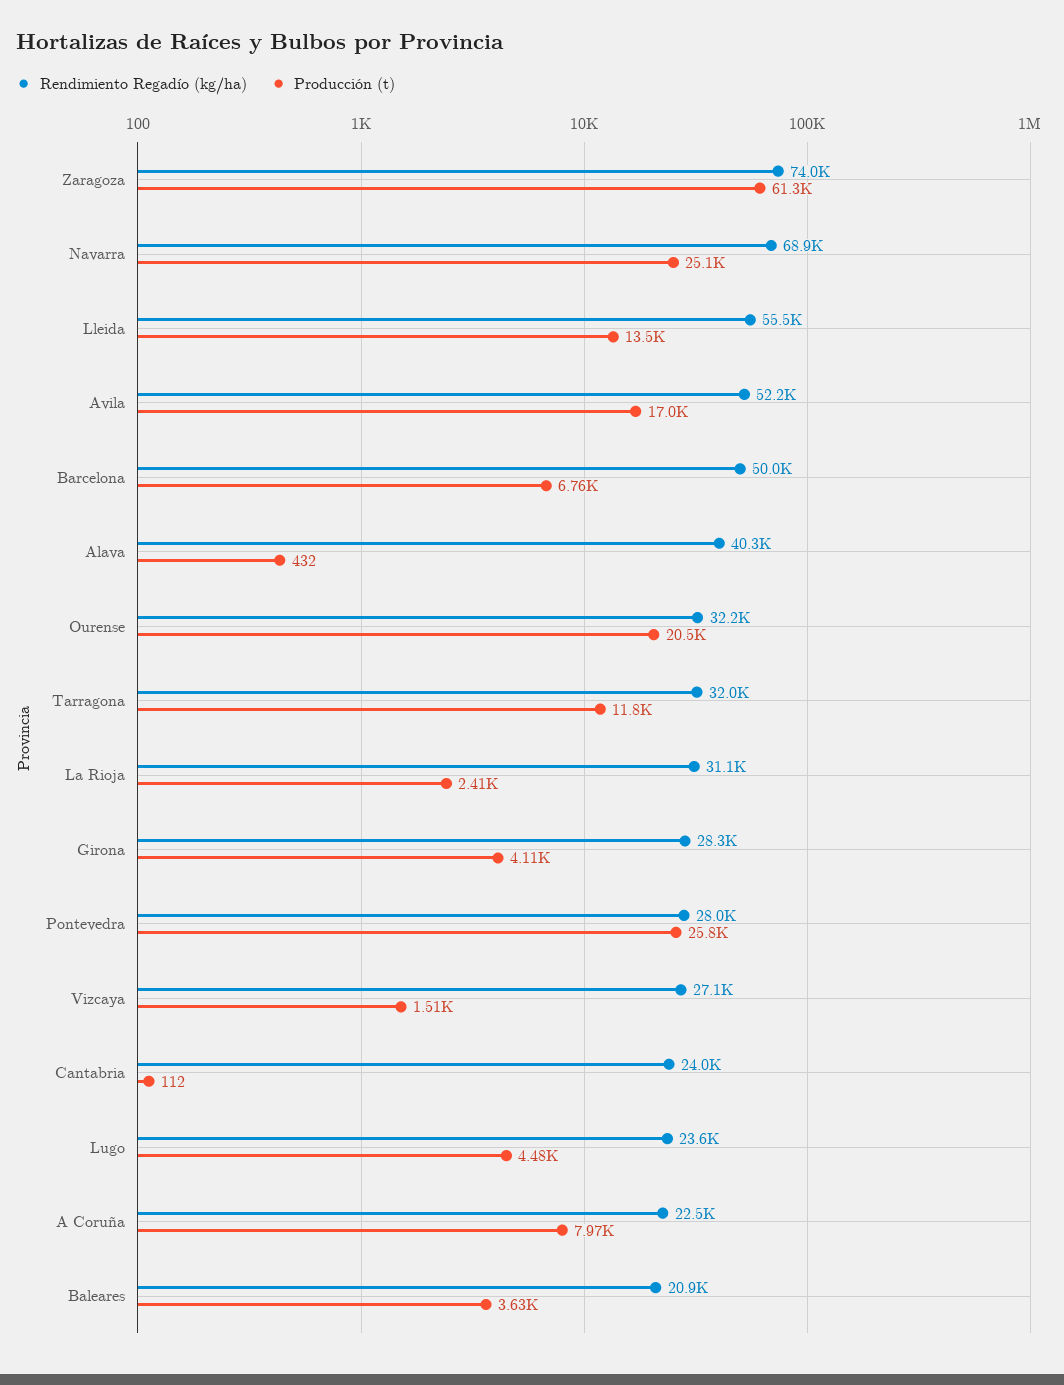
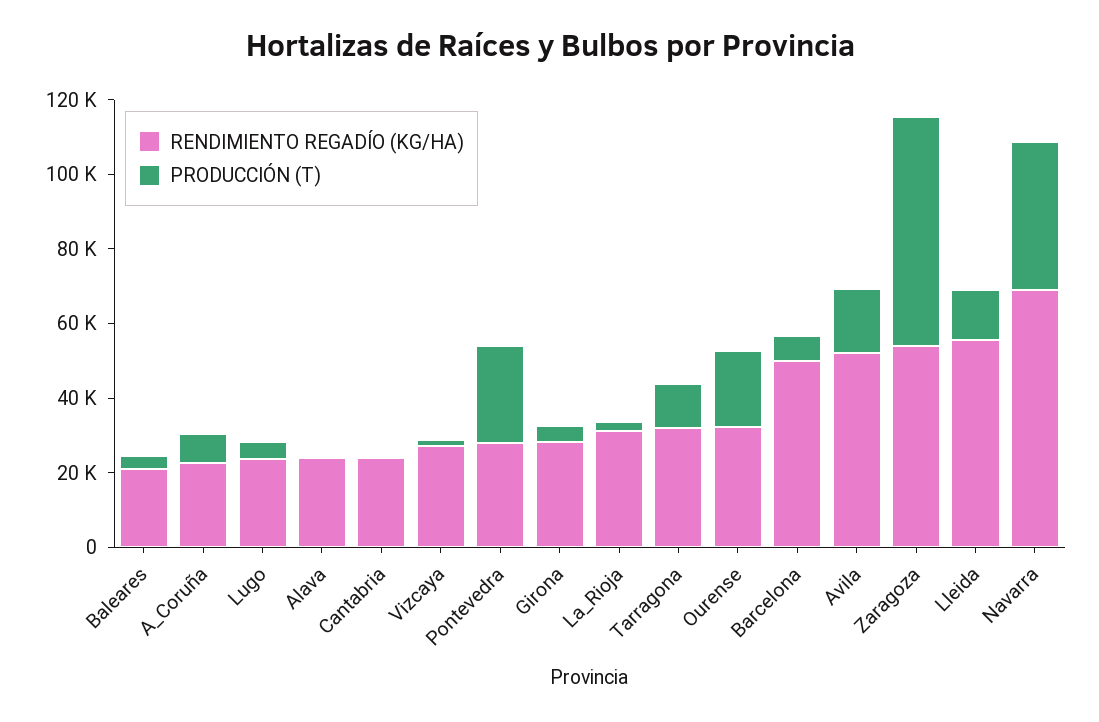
  {
    "Rendimiento Regadío (kg/ha)": {
-     "Zaragoza": 74000,
+     "Zaragoza": 55000,
      "Navarra": 68900,
      "Lleida": 55500,
      "Avila": 52200,
      "Barcelona": 50000,
-     "Alava": 40300,
+     "Alava": 25000,
      "Ourense": 32200,
      "Tarragona": 32000,
      "La Rioja": 31100,
      "Girona": 28300,
      "Pontevedra": 28000,
      "Vizcaya": 27100,
      "Cantabria": 24000,
      "Lugo": 23600,
      "A Coruña": 22500,
      "Baleares": 20900
    },
    "Producción (t)": {
      "Zaragoza": 61300,
-     "Navarra": 25100,
+     "Navarra": 40000,
      "Lleida": 13500,
      "Avila": 17000,
      "Barcelona": 6760,
      "Alava": 432,
      "Ourense": 20500,
      "Tarragona": 11800,
      "La Rioja": 2410,
      "Girona": 4110,
      "Pontevedra": 25800,
      "Vizcaya": 1510,
      "Cantabria": 112,
      "Lugo": 4480,
      "A Coruña": 7970,
      "Baleares": 3630
    }
  }

